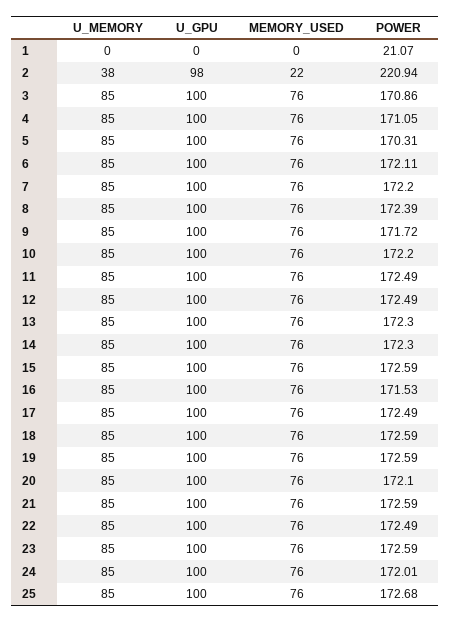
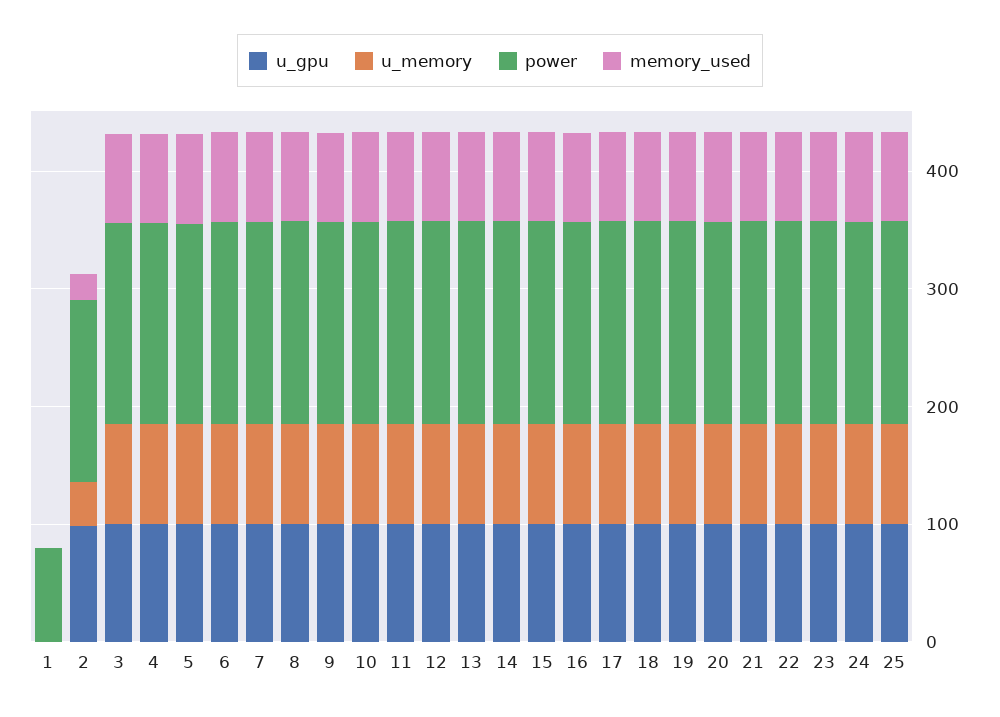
  {
    "U_MEMORY": {
      "1": 0,
      "2": 38,
      "3": 85,
      "4": 85,
      "5": 85,
      "6": 85,
      "7": 85,
      "8": 85,
      "9": 85,
      "10": 85,
      "11": 85,
      "12": 85,
      "13": 85,
      "14": 85,
      "15": 85,
      "16": 85,
      "17": 85,
      "18": 85,
      "19": 85,
      "20": 85,
      "21": 85,
      "22": 85,
      "23": 85,
      "24": 85,
      "25": 85
    },
    "U_GPU": {
      "1": 0,
      "2": 98,
      "3": 100,
      "4": 100,
      "5": 100,
      "6": 100,
      "7": 100,
      "8": 100,
      "9": 100,
      "10": 100,
      "11": 100,
      "12": 100,
      "13": 100,
      "14": 100,
      "15": 100,
      "16": 100,
      "17": 100,
      "18": 100,
      "19": 100,
      "20": 100,
      "21": 100,
      "22": 100,
      "23": 100,
      "24": 100,
      "25": 100
    },
    "MEMORY_USED": {
      "1": 0,
      "2": 22,
      "3": 76,
      "4": 76,
      "5": 76,
      "6": 76,
      "7": 76,
      "8": 76,
      "9": 76,
      "10": 76,
      "11": 76,
      "12": 76,
      "13": 76,
      "14": 76,
      "15": 76,
      "16": 76,
      "17": 76,
      "18": 76,
      "19": 76,
      "20": 76,
      "21": 76,
      "22": 76,
      "23": 76,
      "24": 76,
      "25": 76
    },
    "POWER": {
-     "1": 21.07,
+     "1": 80,
-     "2": 220.94,
+     "2": 160,
      "3": 170.86,
      "4": 171.05,
      "5": 170.31,
      "6": 172.11,
      "7": 172.2,
      "8": 172.39,
      "9": 171.72,
      "10": 172.2,
      "11": 172.49,
      "12": 172.49,
      "13": 172.3,
      "14": 172.3,
      "15": 172.59,
      "16": 171.53,
      "17": 172.49,
      "18": 172.59,
      "19": 172.59,
      "20": 172.1,
      "21": 172.59,
      "22": 172.49,
      "23": 172.59,
      "24": 172.01,
      "25": 172.68
    }
  }

